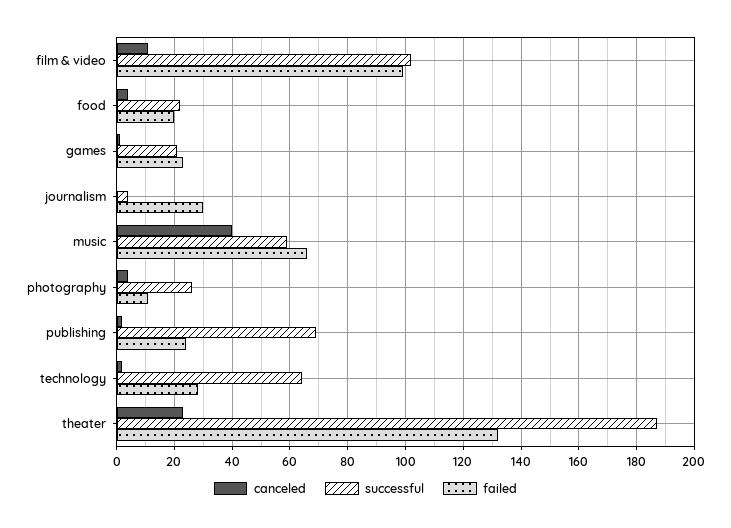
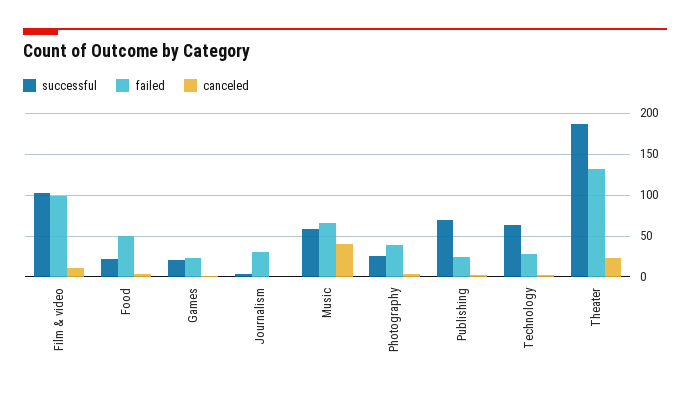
  {
    "canceled": {
      "film & video": 10,
      "food": 5,
      "games": 0,
      "journalism": 0,
      "music": 40,
      "photography": 5,
      "publishing": 0,
      "technology": 0,
      "theater": 25
    },
    "successful": {
      "film & video": 100,
      "food": 20,
      "games": 20,
      "journalism": 5,
      "music": 60,
      "photography": 25,
      "publishing": 70,
      "technology": 65,
      "theater": 185
    },
    "failed": {
      "film & video": 100,
-     "food": 20,
+     "food": 50,
      "games": 25,
      "journalism": 30,
      "music": 65,
-     "photography": 10,
+     "photography": 40,
      "publishing": 25,
      "technology": 30,
      "theater": 130
    }
  }

